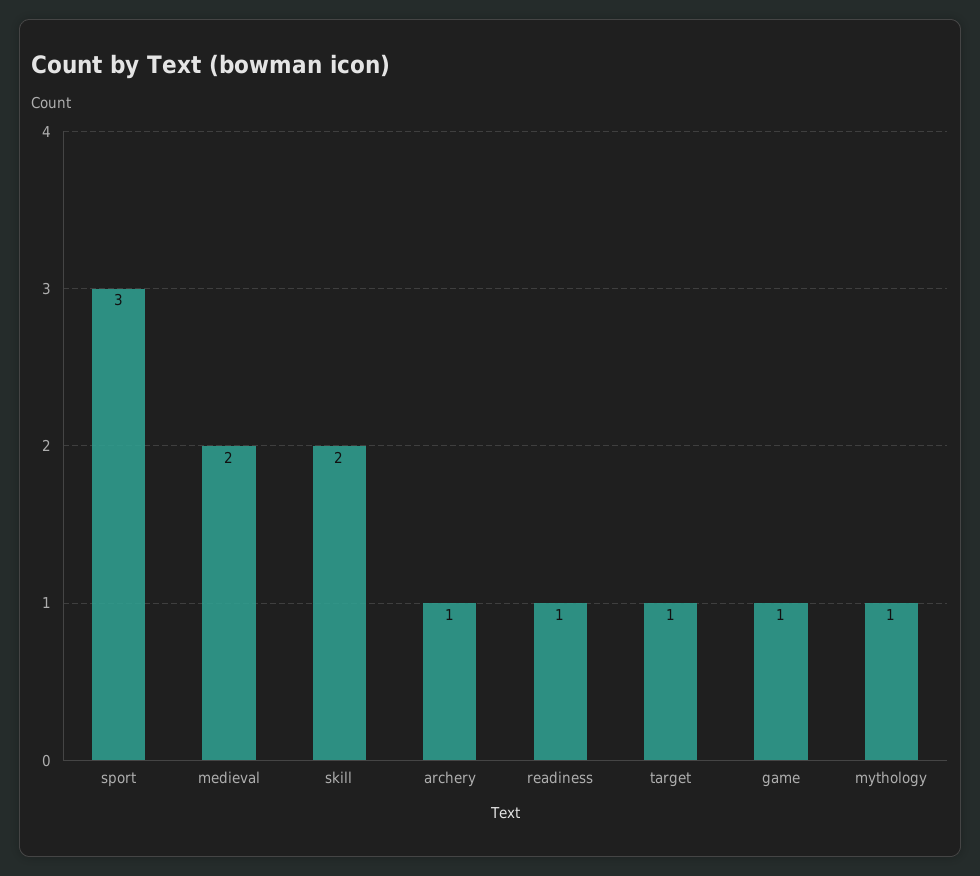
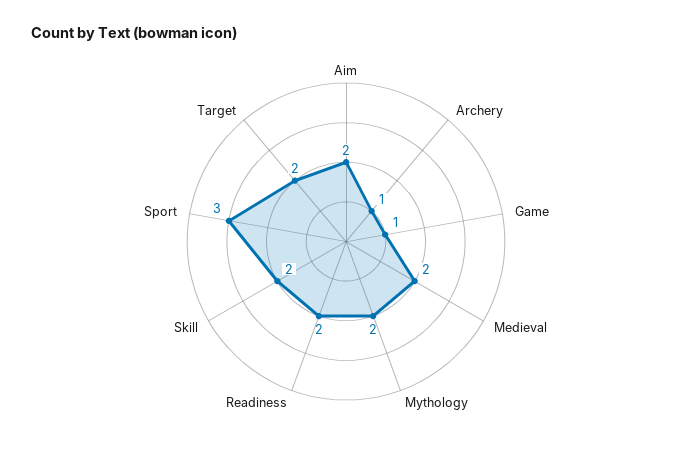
  {
    "sport": 3,
    "medieval": 2,
    "skill": 2,
    "archery": 1,
-   "readiness": 1,
+   "readiness": 2,
-   "target": 1,
+   "target": 2,
    "game": 1,
-   "mythology": 1
+   "mythology": 2,
+   "Aim": 2
  }

